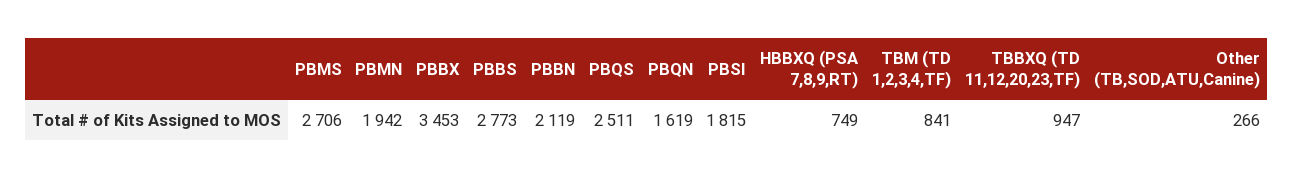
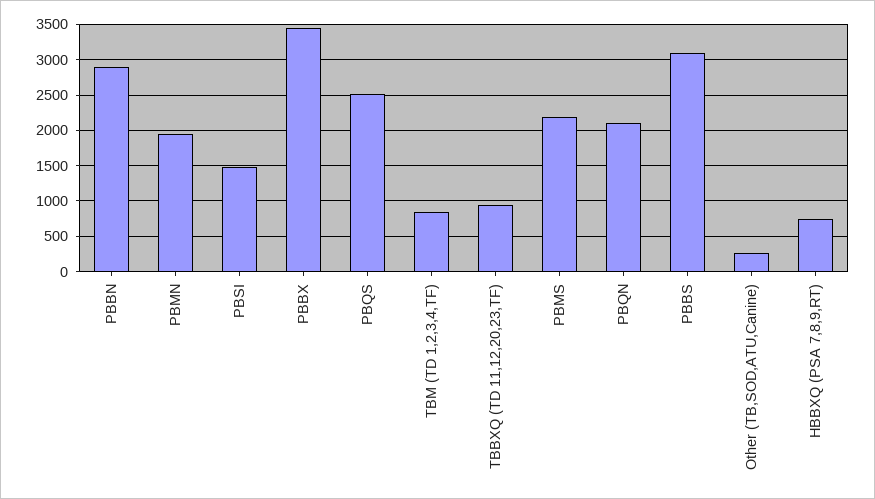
  {
-   "PBMS": 2706,
+   "PBMS": 2200,
    "PBMN": 1942,
    "PBBX": 3453,
-   "PBBS": 2773,
+   "PBBS": 3100,
-   "PBBN": 2119,
+   "PBBN": 2900,
    "PBQS": 2511,
-   "PBQN": 1619,
+   "PBQN": 2100,
-   "PBSI": 1815,
+   "PBSI": 1500,
    "HBBXQ (PSA 7,8,9,RT)": 749,
    "TBM (TD 1,2,3,4,TF)": 841,
    "TBBXQ (TD 11,12,20,23,TF)": 947,
    "Other (TB,SOD,ATU,Canine)": 266
  }

